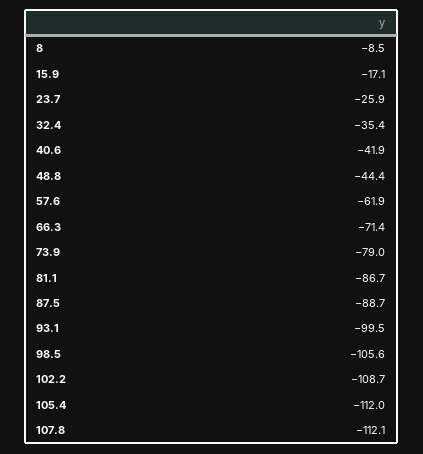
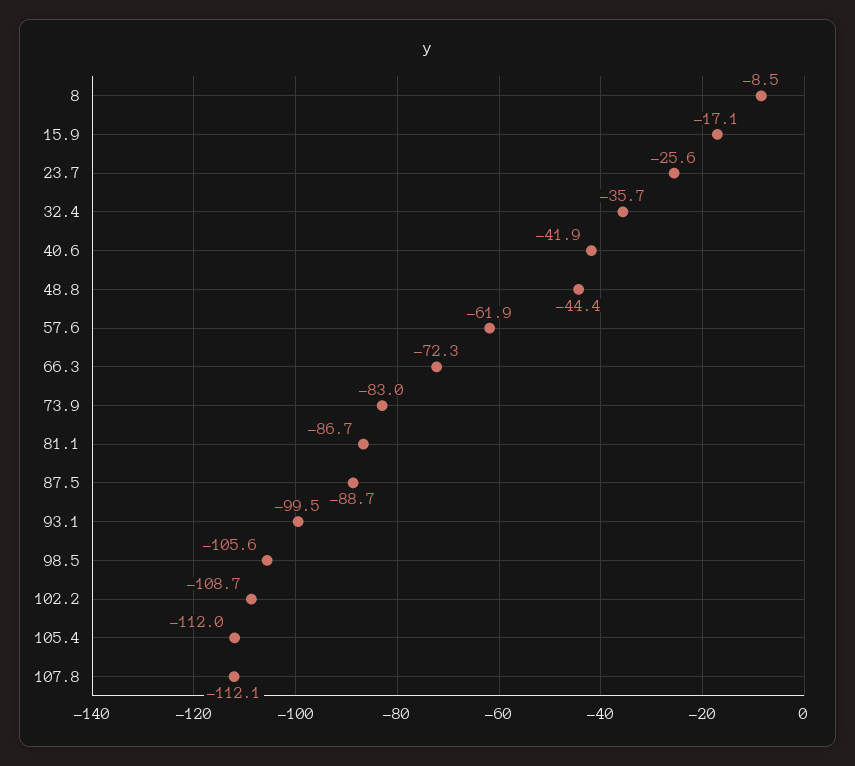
  {
    "8": -8.5,
    "15.9": -17.1,
-   "23.7": -25.9,
+   "23.7": -25.6,
-   "32.4": -35.4,
+   "32.4": -35.7,
    "40.6": -41.9,
    "48.8": -44.4,
    "57.6": -61.9,
-   "66.3": -71.4,
+   "66.3": -72.3,
-   "73.9": -79,
+   "73.9": -83,
    "81.1": -86.7,
    "87.5": -88.7,
    "93.1": -99.5,
    "98.5": -105.6,
    "102.2": -108.7,
    "105.4": -112,
    "107.8": -112.1
  }

